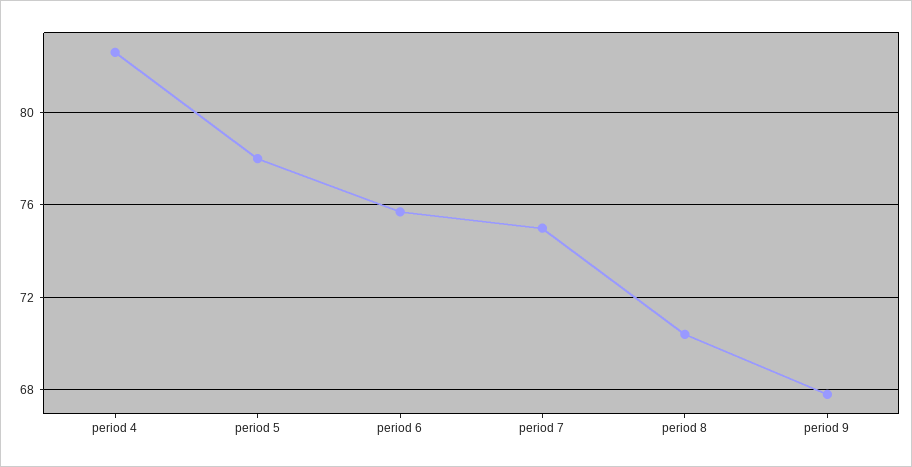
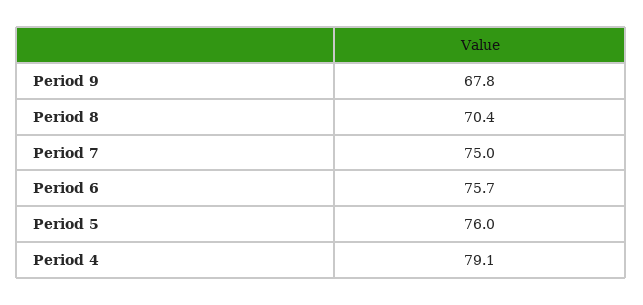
  {
-   "period 4": 82.5,
+   "period 4": 79.1,
-   "period 5": 78,
+   "period 5": 76,
    "period 6": 75.7,
    "period 7": 75,
    "period 8": 70.4,
    "period 9": 67.8
  }

